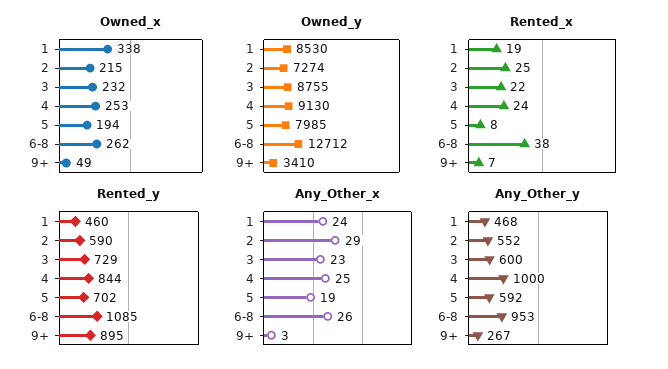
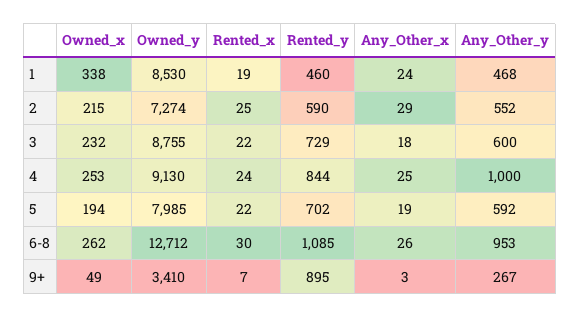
  {
    "Owned_x": {
      "1": 338,
      "2": 215,
      "3": 232,
      "4": 253,
      "5": 194,
      "6-8": 262,
      "9+": 49
    },
    "Owned_y": {
      "1": 8530,
      "2": 7274,
      "3": 8755,
      "4": 9130,
      "5": 7985,
      "6-8": 12712,
      "9+": 3410
    },
    "Rented_x": {
      "1": 19,
      "2": 25,
      "3": 22,
      "4": 24,
-     "5": 8,
+     "5": 22,
-     "6-8": 38,
+     "6-8": 30,
      "9+": 7
    },
    "Rented_y": {
      "1": 460,
      "2": 590,
      "3": 729,
      "4": 844,
      "5": 702,
      "6-8": 1085,
      "9+": 895
    },
    "Any_Other_x": {
      "1": 24,
      "2": 29,
-     "3": 23,
+     "3": 18,
      "4": 25,
      "5": 19,
      "6-8": 26,
      "9+": 3
    },
    "Any_Other_y": {
      "1": 468,
      "2": 552,
      "3": 600,
      "4": 1000,
      "5": 592,
      "6-8": 953,
      "9+": 267
    }
  }

